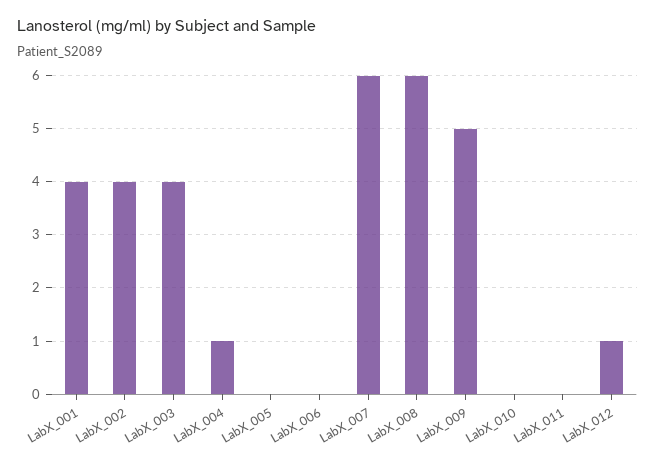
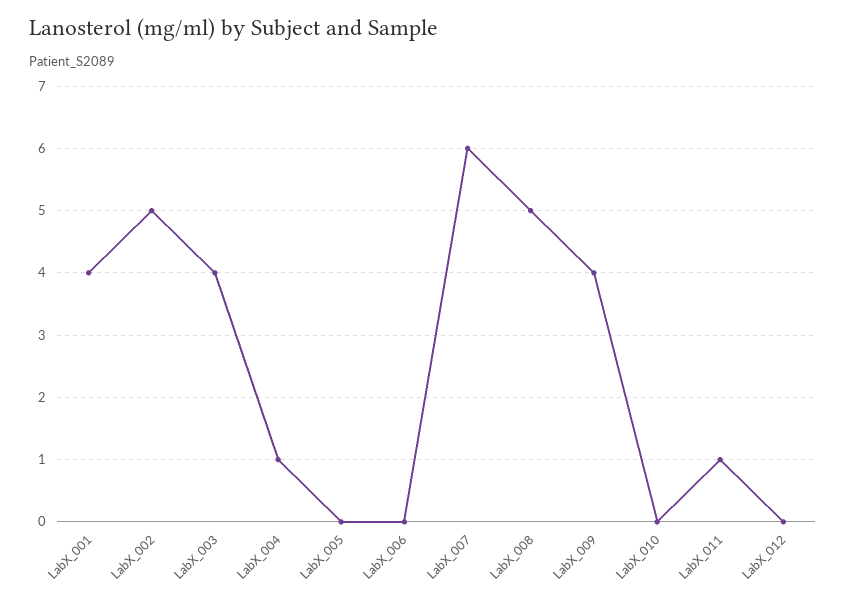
  {
    "LabX_001": 4,
-   "LabX_002": 4,
+   "LabX_002": 5,
    "LabX_003": 4,
    "LabX_004": 1,
    "LabX_005": 0,
    "LabX_006": 0,
    "LabX_007": 6,
-   "LabX_008": 6,
+   "LabX_008": 5,
-   "LabX_009": 5,
+   "LabX_009": 4,
    "LabX_010": 0,
-   "LabX_011": 0,
+   "LabX_011": 1,
-   "LabX_012": 1
+   "LabX_012": 0
  }

